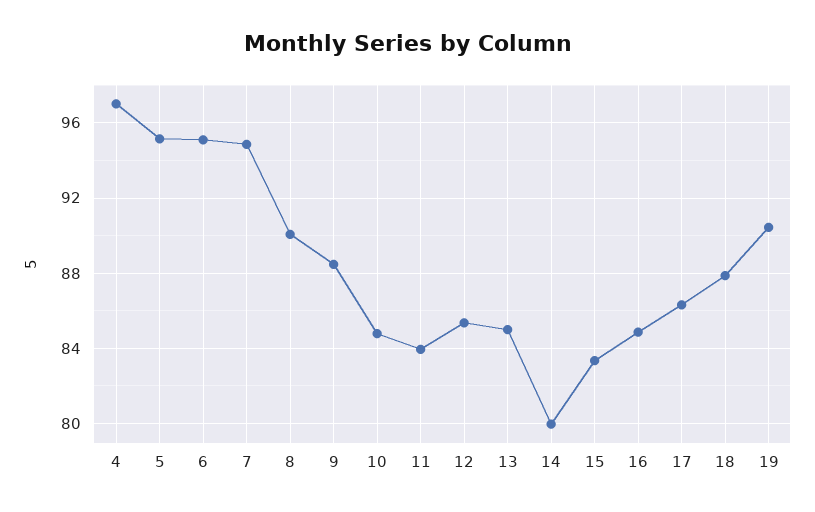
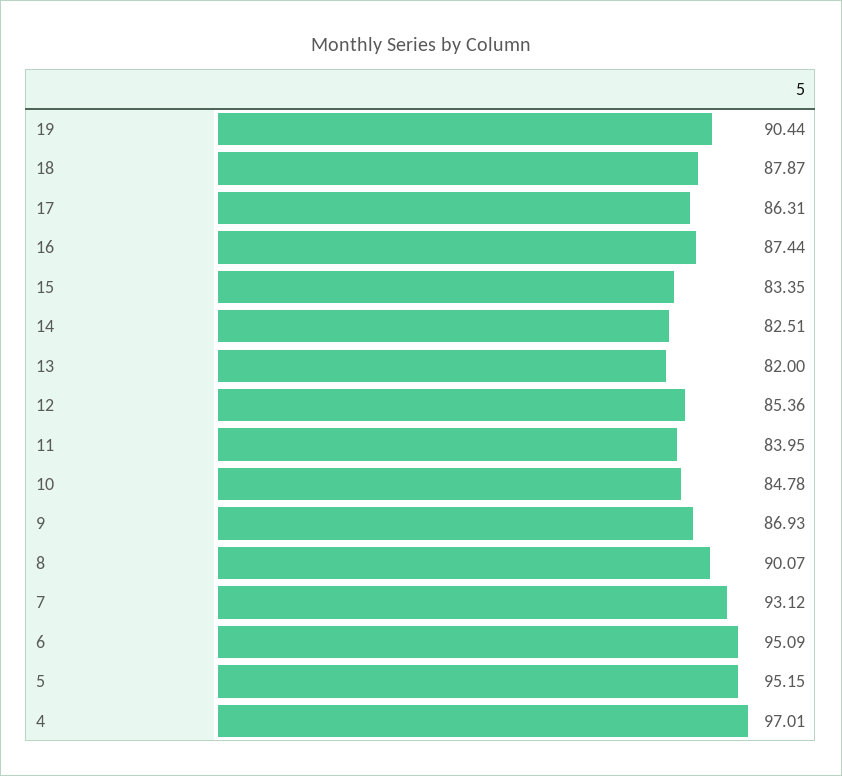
  {
    "4": 97.01,
    "5": 95.15,
    "6": 95.09,
-   "7": 95,
+   "7": 93.12,
    "8": 90.07,
-   "9": 88.5,
+   "9": 86.93,
    "10": 84.78,
    "11": 83.95,
    "12": 85.36,
-   "13": 85,
+   "13": 82,
-   "14": 80,
+   "14": 82.51,
    "15": 83.35,
-   "16": 85,
+   "16": 87.44,
    "17": 86.31,
    "18": 87.87,
    "19": 90.44
  }

